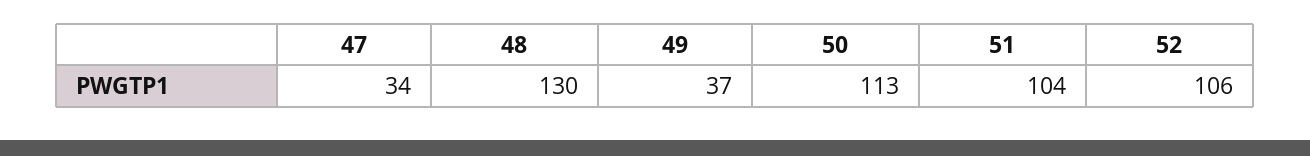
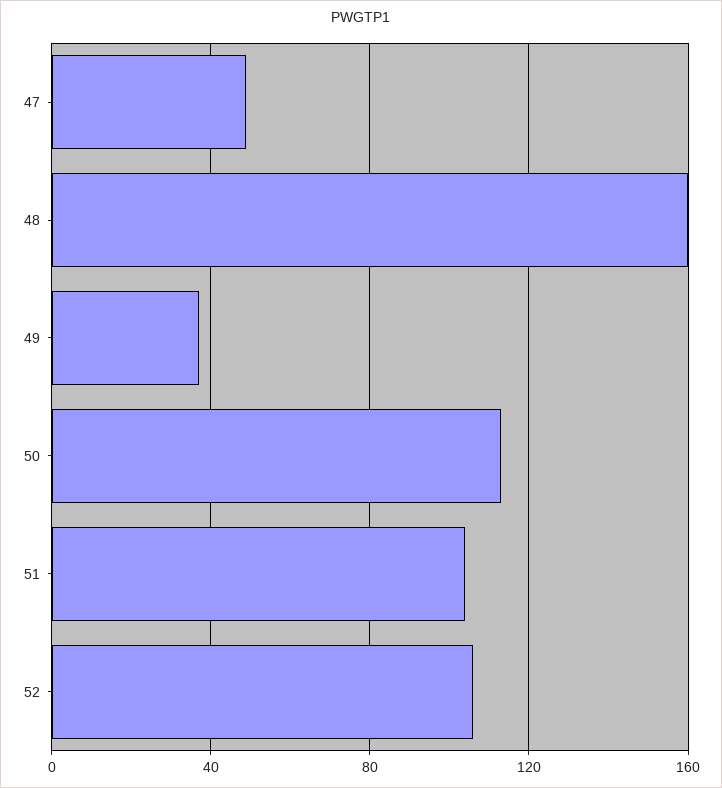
  {
-   "47": 34,
+   "47": 50,
-   "48": 130,
+   "48": 160,
    "49": 37,
    "50": 113,
    "51": 104,
    "52": 106
  }

